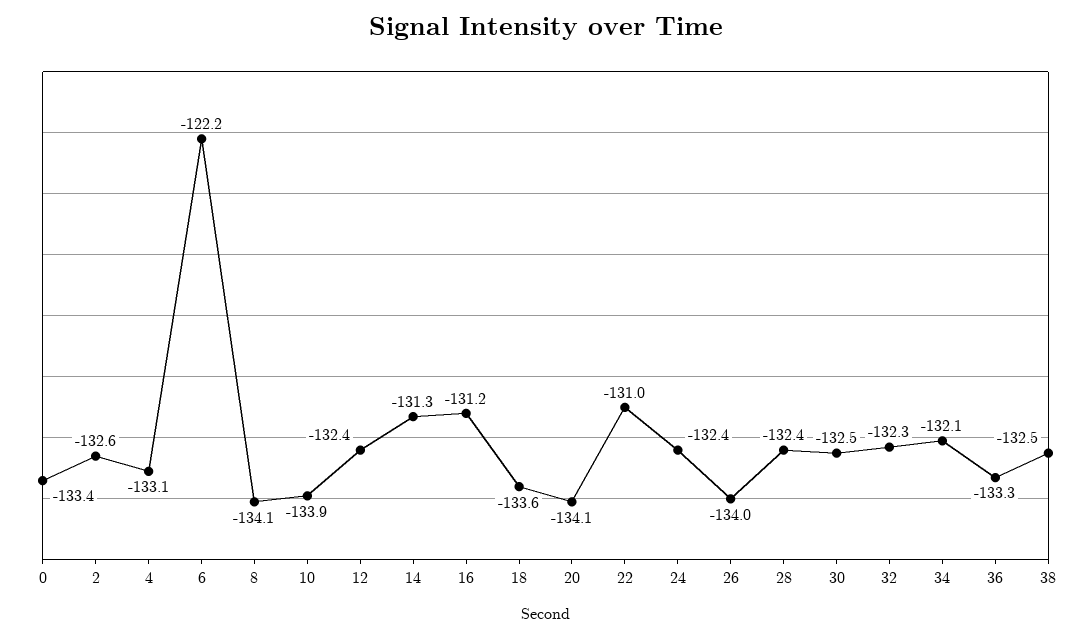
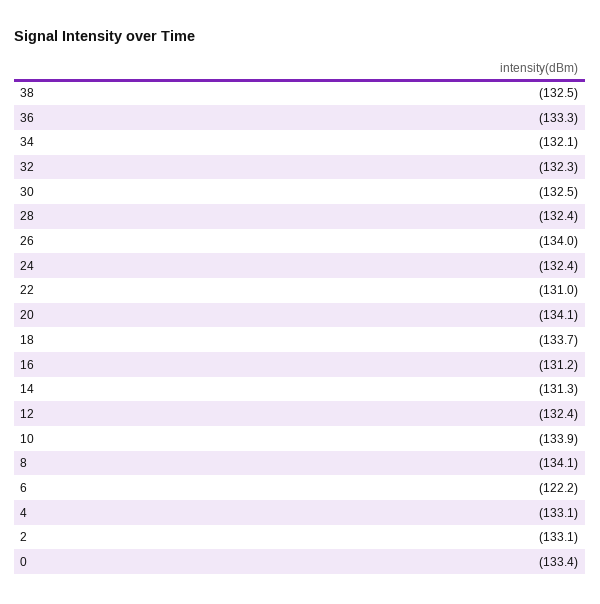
  {
    "0": -133.4,
-   "2": -132.6,
+   "2": -133.1,
    "4": -133.1,
    "6": -122.2,
    "8": -134.1,
    "10": -133.9,
    "12": -132.4,
    "14": -131.3,
    "16": -131.2,
-   "18": -133.6,
+   "18": -133.7,
    "20": -134.1,
    "22": -131,
    "24": -132.4,
    "26": -134,
    "28": -132.4,
    "30": -132.5,
    "32": -132.3,
    "34": -132.1,
    "36": -133.3,
    "38": -132.5
  }

